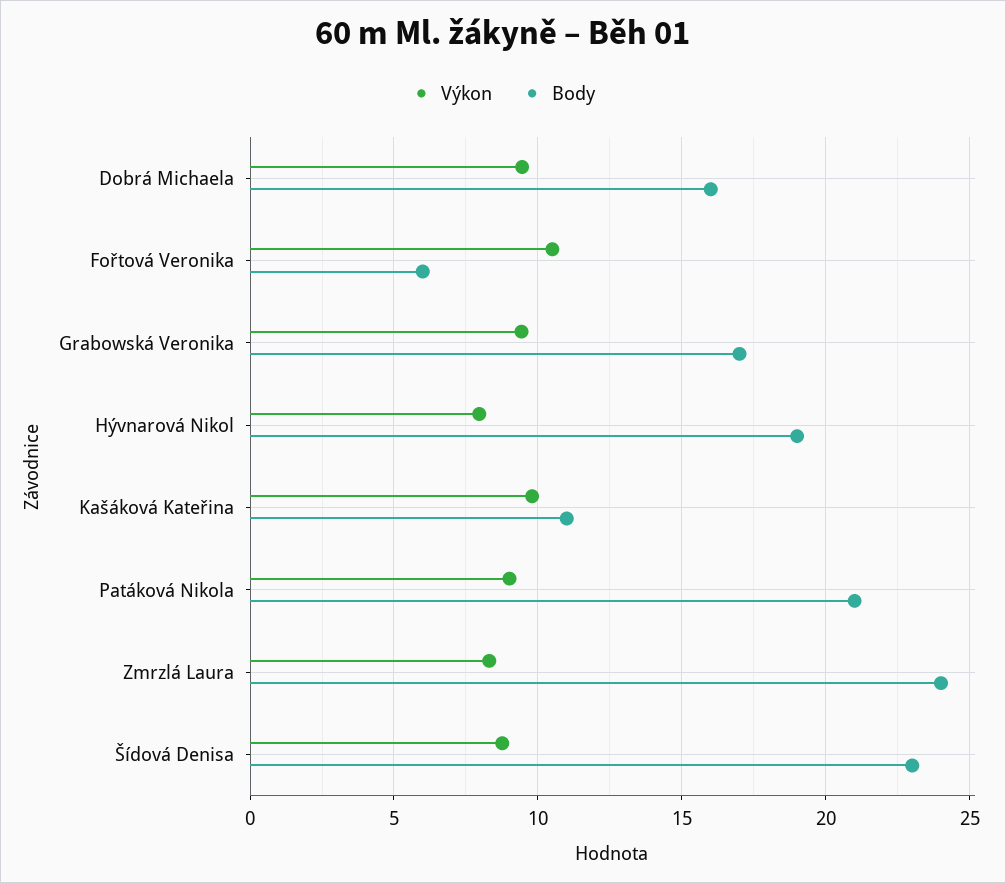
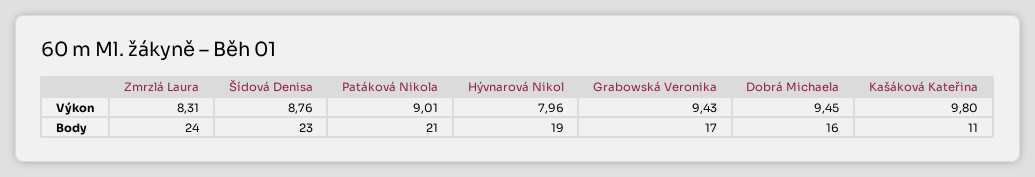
  {
    "Výkon": {
      "Dobrá Michaela": 9.45,
-     "Fořtová Veronika": 10.5,
      "Grabowská Veronika": 9.43,
      "Hývnarová Nikol": 7.96,
      "Kašáková Kateřina": 9.8,
      "Patáková Nikola": 9.01,
      "Zmrzlá Laura": 8.31,
      "Šídová Denisa": 8.76
    },
    "Body": {
      "Dobrá Michaela": 16,
-     "Fořtová Veronika": 6,
      "Grabowská Veronika": 17,
      "Hývnarová Nikol": 19,
      "Kašáková Kateřina": 11,
      "Patáková Nikola": 21,
      "Zmrzlá Laura": 24,
      "Šídová Denisa": 23
    }
  }

